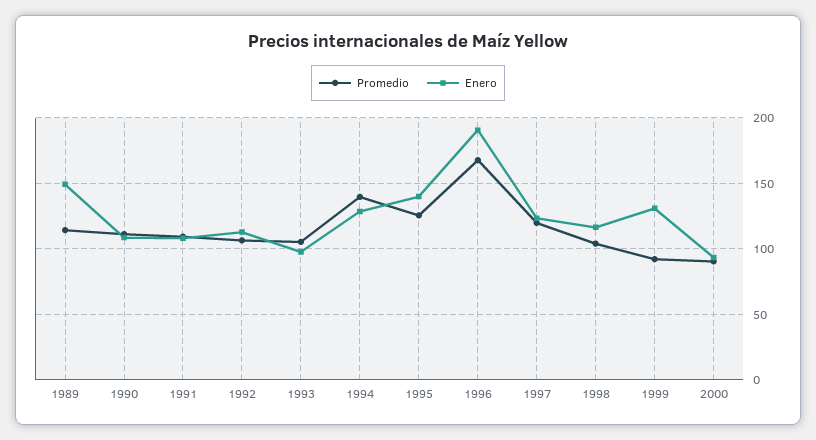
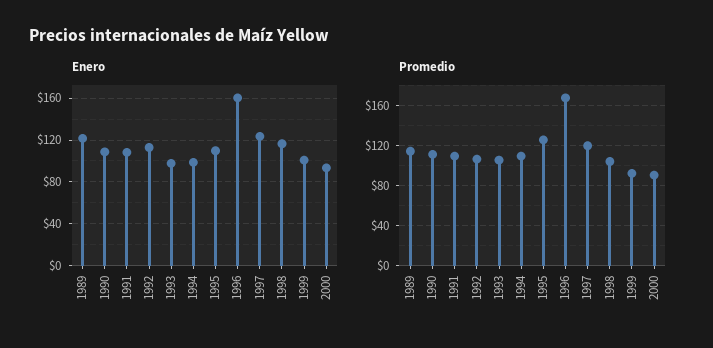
  {
    "Promedio": {
      "1989": 115,
      "1990": 110,
      "1991": 110,
      "1992": 105,
      "1993": 105,
-     "1994": 140,
+     "1994": 110,
      "1995": 125,
      "1996": 170,
      "1997": 120,
      "1998": 105,
      "1999": 90,
      "2000": 90
    },
    "Enero": {
-     "1989": 150,
+     "1989": 120,
      "1990": 110,
      "1991": 110,
      "1992": 115,
      "1993": 100,
-     "1994": 130,
+     "1994": 100,
-     "1995": 140,
+     "1995": 110,
-     "1996": 190,
+     "1996": 160,
      "1997": 125,
      "1998": 115,
-     "1999": 130,
+     "1999": 100,
      "2000": 95
    }
  }

